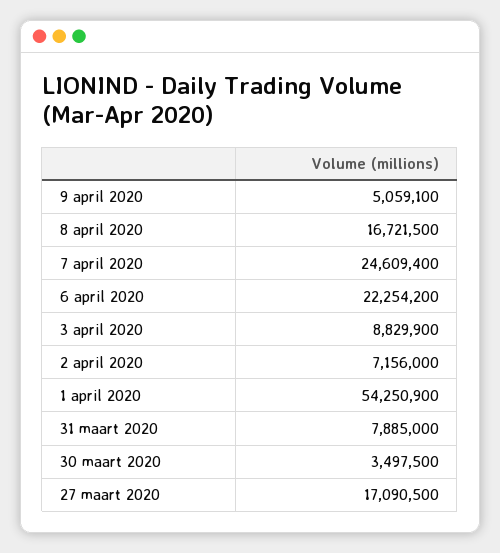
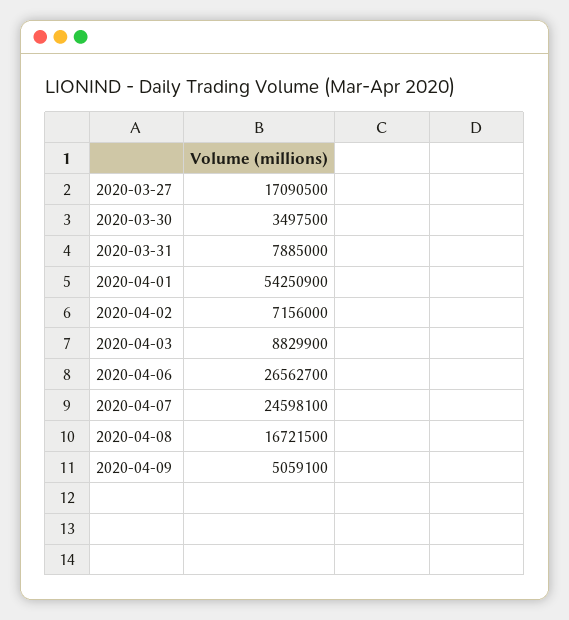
  {
    "9 april 2020": 5059100,
    "8 april 2020": 16721500,
-   "7 april 2020": 24609400,
+   "7 april 2020": 24598100,
-   "6 april 2020": 22254200,
+   "6 april 2020": 26562700,
    "3 april 2020": 8829900,
    "2 april 2020": 7156000,
    "1 april 2020": 54250900,
    "31 maart 2020": 7885000,
    "30 maart 2020": 3497500,
    "27 maart 2020": 17090500
  }

